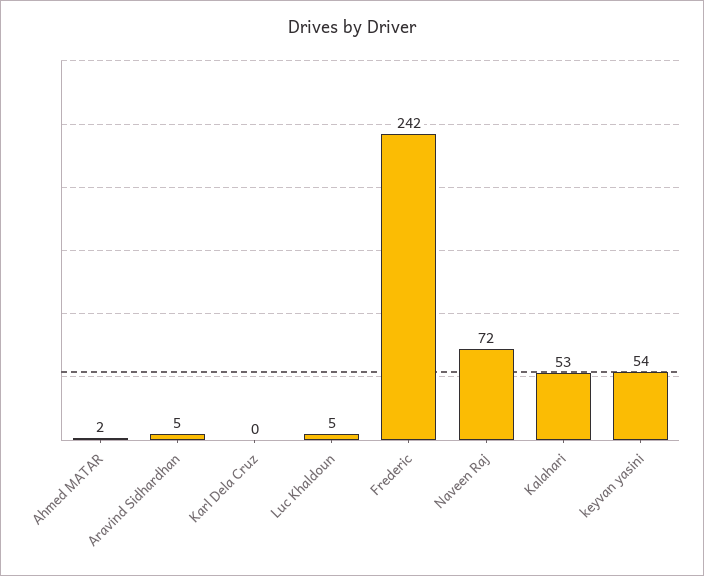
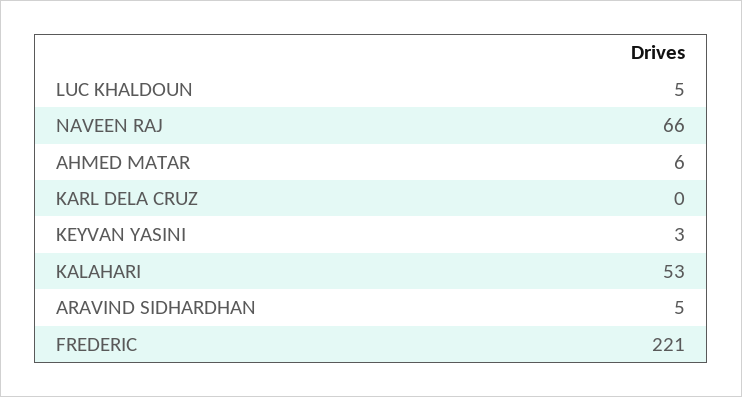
  {
-   "Ahmed MATAR": 2,
+   "Ahmed MATAR": 6,
    "Aravind Sidhardhan": 5,
    "Karl Dela Cruz": 0,
    "Luc Khaldoun": 5,
-   "Frederic": 242,
+   "Frederic": 221,
-   "Naveen Raj": 72,
+   "Naveen Raj": 66,
    "Kalahari": 53,
-   "keyvan yasini": 54
+   "keyvan yasini": 3
  }

